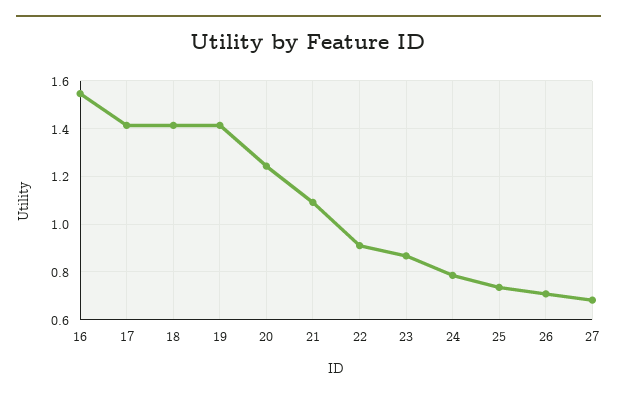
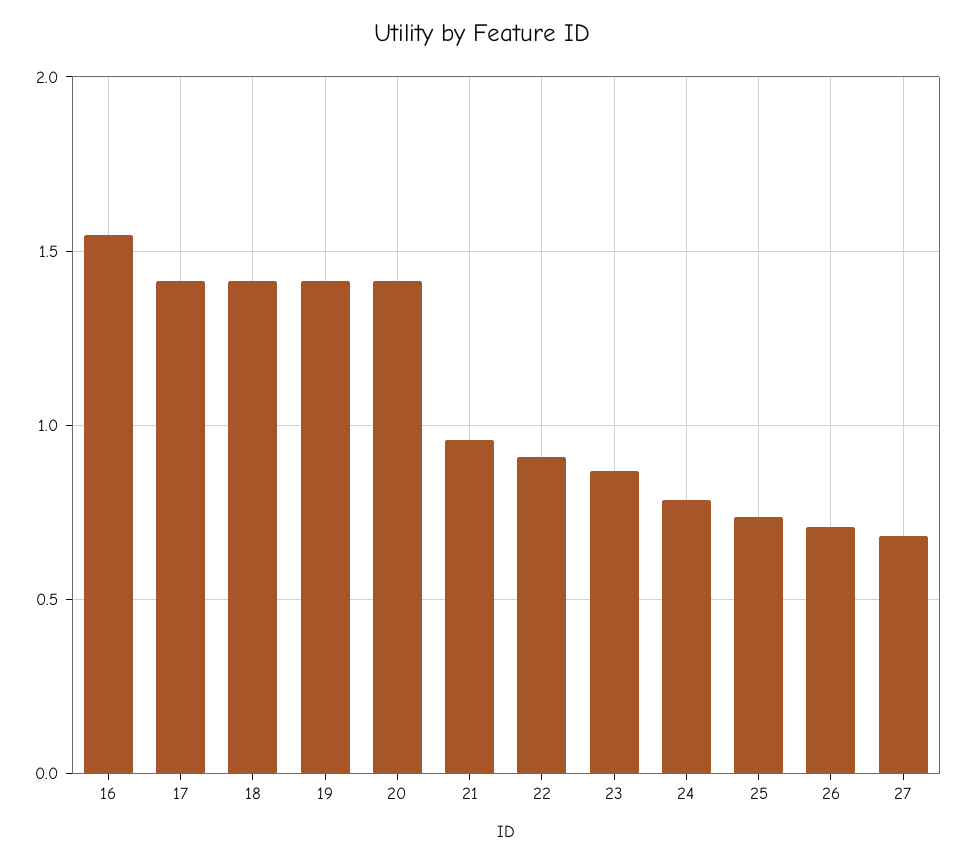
  {
    "16": 1.55,
    "17": 1.4,
    "18": 1.4,
    "19": 1.4,
-   "20": 1.25,
+   "20": 1.4,
-   "21": 1.1,
+   "21": 0.95,
    "22": 0.9,
    "23": 0.85,
    "24": 0.8,
    "25": 0.75,
    "26": 0.7,
    "27": 0.7
  }

